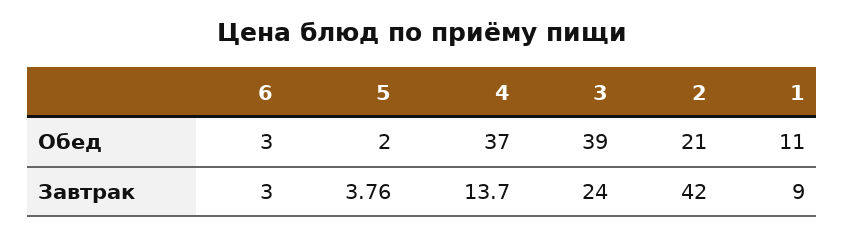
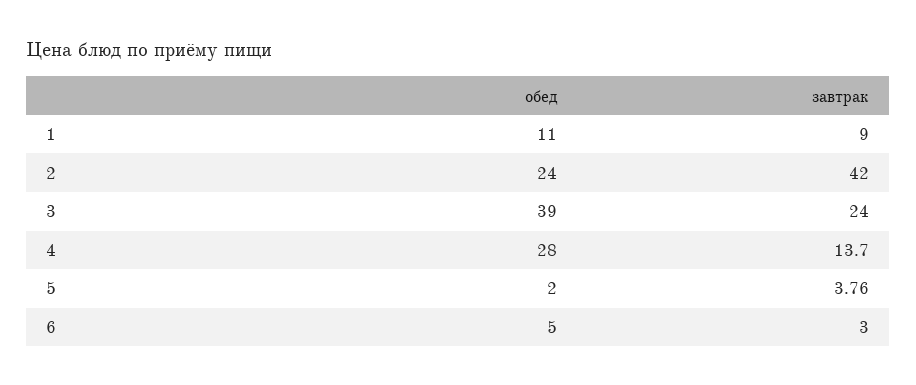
  {
    "6": {
-     "Обед": 3,
+     "Обед": 5,
      "Завтрак": 3
    },
    "5": {
      "Обед": 2,
      "Завтрак": 3.76
    },
    "4": {
-     "Обед": 37,
+     "Обед": 28,
      "Завтрак": 13.7
    },
    "3": {
      "Обед": 39,
      "Завтрак": 24
    },
    "2": {
-     "Обед": 21,
+     "Обед": 24,
      "Завтрак": 42
    },
    "1": {
      "Обед": 11,
      "Завтрак": 9
    }
  }

